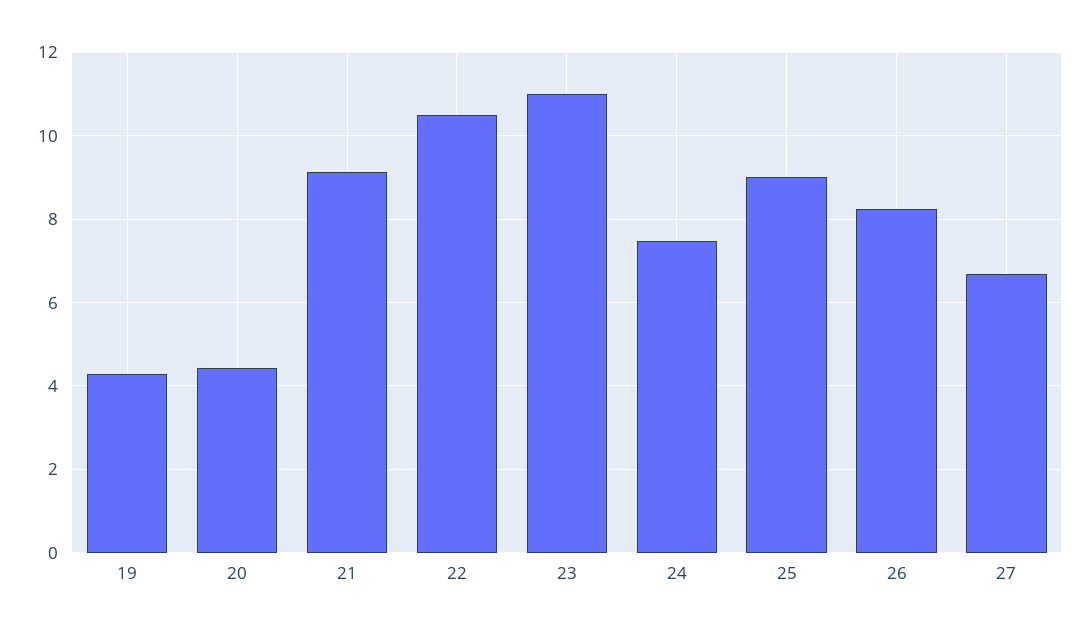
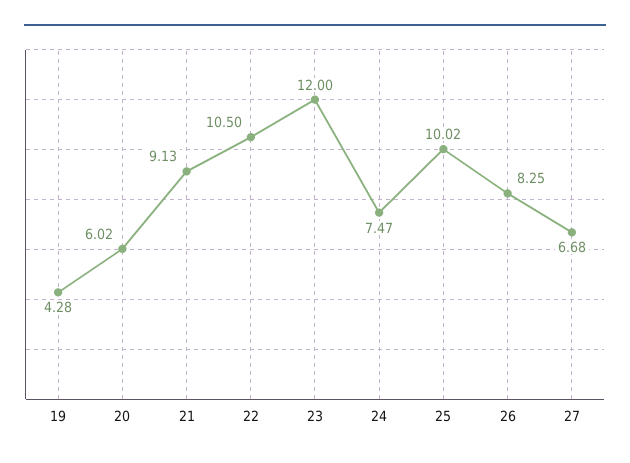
  {
    "19": 4.28,
-   "20": 4.4,
+   "20": 6.02,
    "21": 9.13,
    "22": 10.5,
-   "23": 11,
+   "23": 12,
    "24": 7.47,
-   "25": 9,
+   "25": 10.02,
    "26": 8.25,
    "27": 6.68
  }

